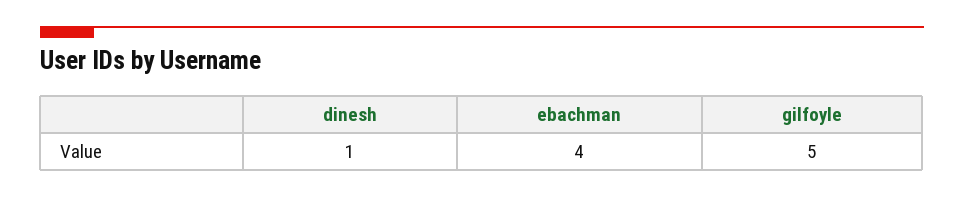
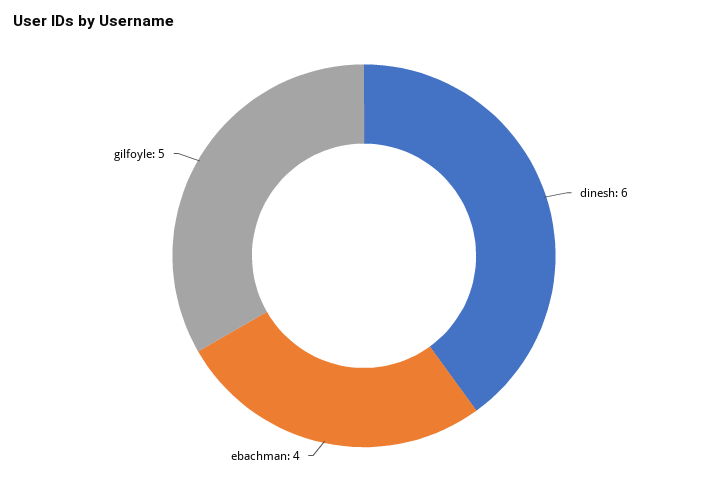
  {
-   "dinesh": 1,
+   "dinesh": 6,
    "ebachman": 4,
    "gilfoyle": 5
  }

